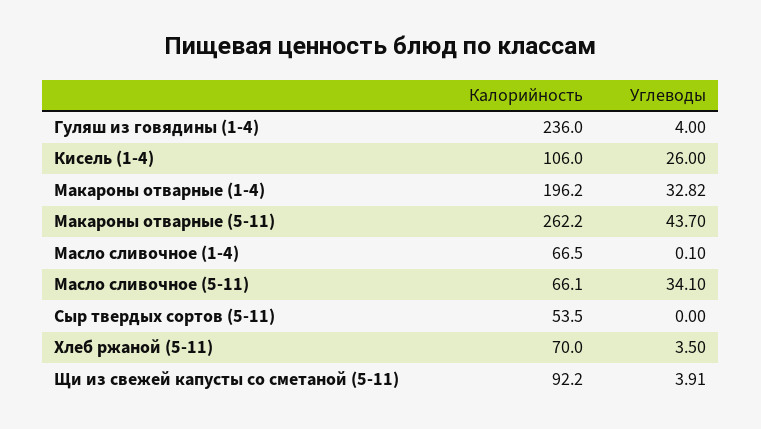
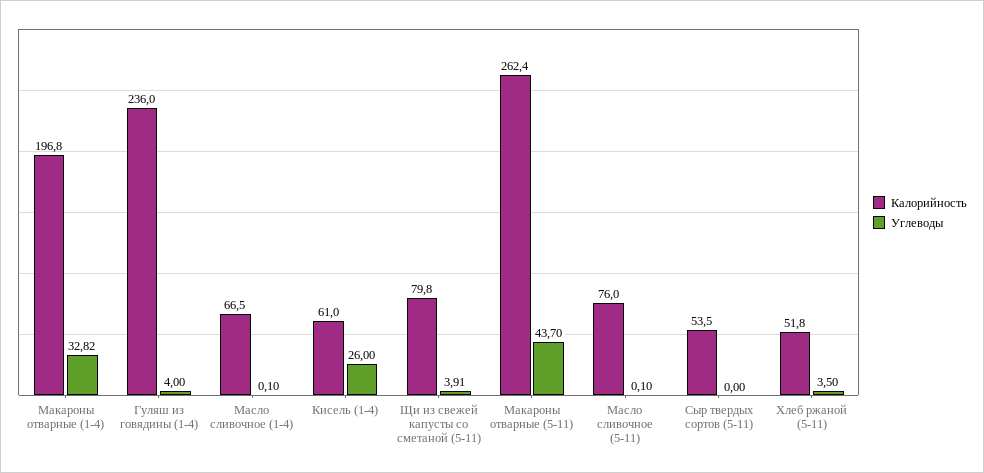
  {
    "Калорийность": {
      "Гуляш из говядины (1-4)": 236,
-     "Кисель (1-4)": 106,
+     "Кисель (1-4)": 61,
-     "Макароны отварные (1-4)": 196.2,
+     "Макароны отварные (1-4)": 196.8,
-     "Макароны отварные (5-11)": 262.2,
+     "Макароны отварные (5-11)": 262.4,
      "Масло сливочное (1-4)": 66.5,
-     "Масло сливочное (5-11)": 66.1,
+     "Масло сливочное (5-11)": 76,
      "Сыр твердых сортов (5-11)": 53.5,
-     "Хлеб ржаной (5-11)": 70,
+     "Хлеб ржаной (5-11)": 51.8,
-     "Щи из свежей капусты со сметаной (5-11)": 92.2
+     "Щи из свежей капусты со сметаной (5-11)": 79.8
    },
    "Углеводы": {
      "Гуляш из говядины (1-4)": 4,
      "Кисель (1-4)": 26,
      "Макароны отварные (1-4)": 32.82,
      "Макароны отварные (5-11)": 43.7,
      "Масло сливочное (1-4)": 0.1,
-     "Масло сливочное (5-11)": 34.1,
+     "Масло сливочное (5-11)": 0.1,
      "Сыр твердых сортов (5-11)": 0,
      "Хлеб ржаной (5-11)": 3.5,
      "Щи из свежей капусты со сметаной (5-11)": 3.91
    }
  }

